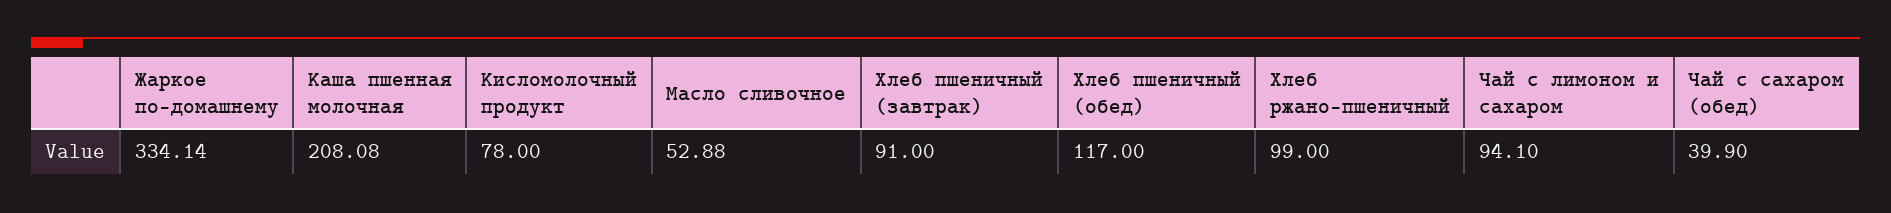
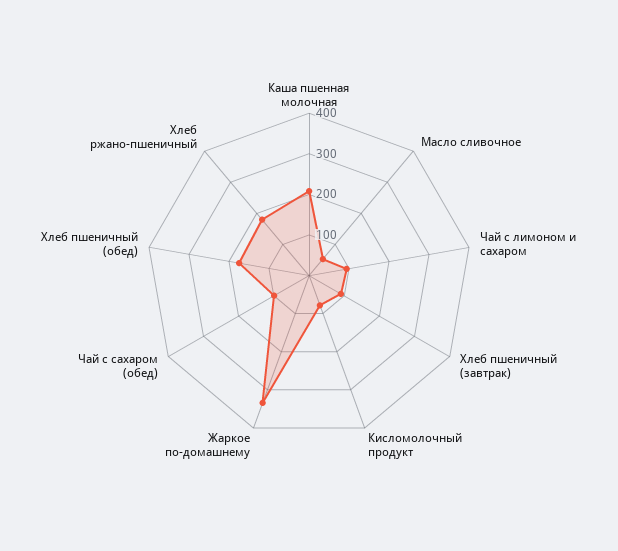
  {
    "Жаркое по-домашнему": 334.14,
    "Каша пшенная молочная": 208.08,
    "Кисломолочный продукт": 78,
    "Масло сливочное": 52.88,
    "Хлеб пшеничный (завтрак)": 91,
-   "Хлеб пшеничный (обед)": 117,
+   "Хлеб пшеничный (обед)": 180,
-   "Хлеб ржано-пшеничный": 99,
+   "Хлеб ржано-пшеничный": 180,
    "Чай с лимоном и сахаром": 94.1,
-   "Чай с сахаром (обед)": 39.9
+   "Чай с сахаром (обед)": 100
  }

